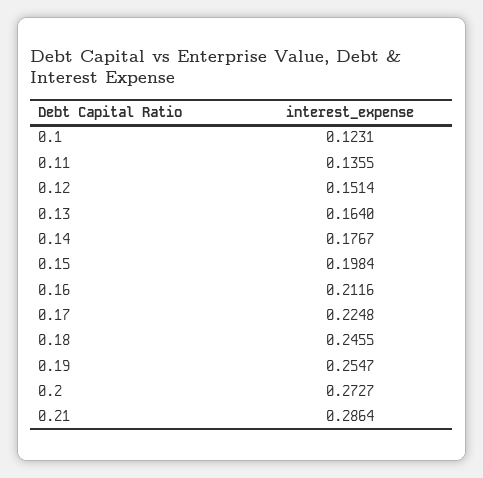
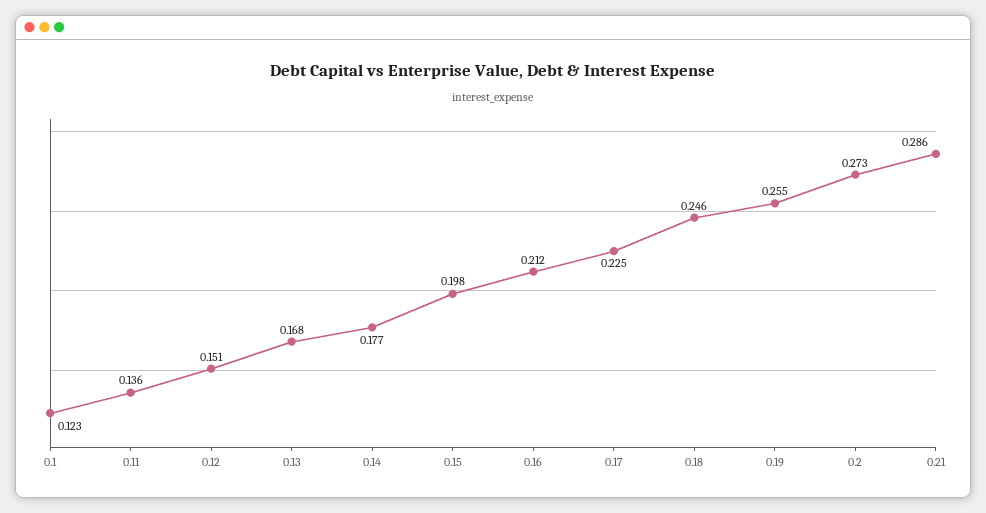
  {
    "0.1": 0.1231,
    "0.11": 0.1355,
    "0.12": 0.1514,
-   "0.13": 0.164,
+   "0.13": 0.168,
    "0.14": 0.1767,
    "0.15": 0.1984,
    "0.16": 0.2116,
    "0.17": 0.2248,
    "0.18": 0.2455,
    "0.19": 0.2547,
    "0.2": 0.2727,
    "0.21": 0.2864
  }

